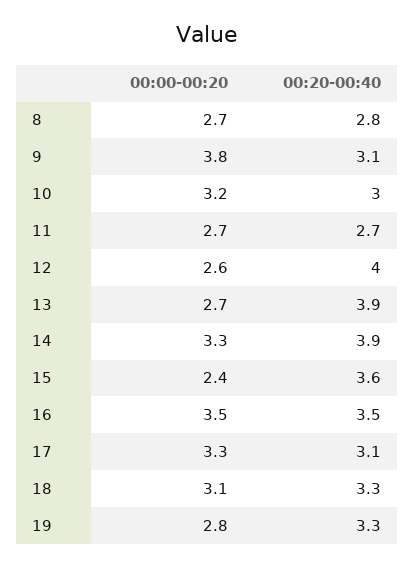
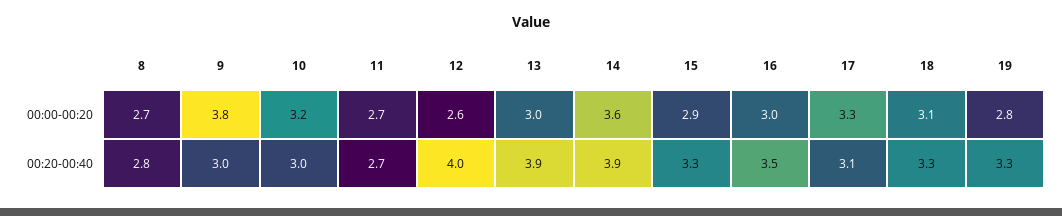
  {
    "00:00-00:20": {
      "8": 2.7,
      "9": 3.8,
      "10": 3.2,
      "11": 2.7,
      "12": 2.6,
-     "13": 2.7,
+     "13": 3,
-     "14": 3.3,
+     "14": 3.6,
-     "15": 2.4,
+     "15": 2.9,
-     "16": 3.5,
+     "16": 3,
      "17": 3.3,
      "18": 3.1,
      "19": 2.8
    },
    "00:20-00:40": {
      "8": 2.8,
-     "9": 3.1,
+     "9": 3,
      "10": 3,
      "11": 2.7,
      "12": 4,
      "13": 3.9,
      "14": 3.9,
-     "15": 3.6,
+     "15": 3.3,
      "16": 3.5,
      "17": 3.1,
      "18": 3.3,
      "19": 3.3
    }
  }

